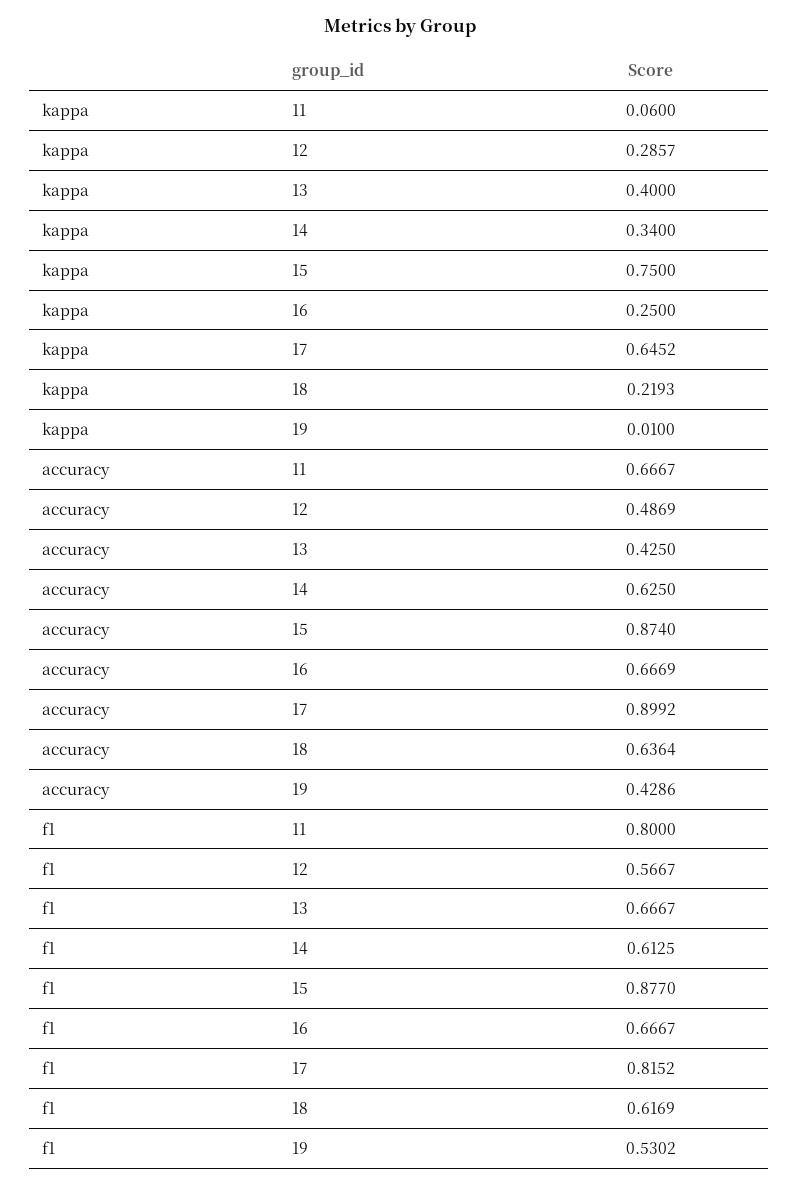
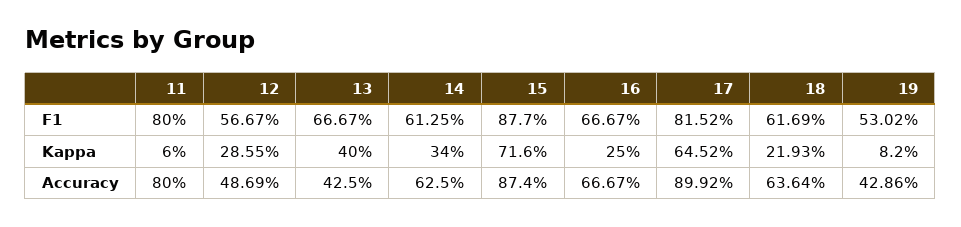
  {
    "kappa": {
      "11": 0.06,
-     "12": 0.2857,
+     "12": 0.2855,
      "13": 0.4,
      "14": 0.34,
-     "15": 0.75,
+     "15": 0.716,
      "16": 0.25,
      "17": 0.6452,
      "18": 0.2193,
-     "19": 0.01
+     "19": 0.082
    },
    "accuracy": {
-     "11": 0.6667,
+     "11": 0.8,
      "12": 0.4869,
      "13": 0.425,
      "14": 0.625,
      "15": 0.874,
-     "16": 0.6669,
+     "16": 0.6667,
      "17": 0.8992,
      "18": 0.6364,
      "19": 0.4286
    },
    "f1": {
      "11": 0.8,
      "12": 0.5667,
      "13": 0.6667,
      "14": 0.6125,
      "15": 0.877,
      "16": 0.6667,
      "17": 0.8152,
      "18": 0.6169,
      "19": 0.5302
    }
  }

